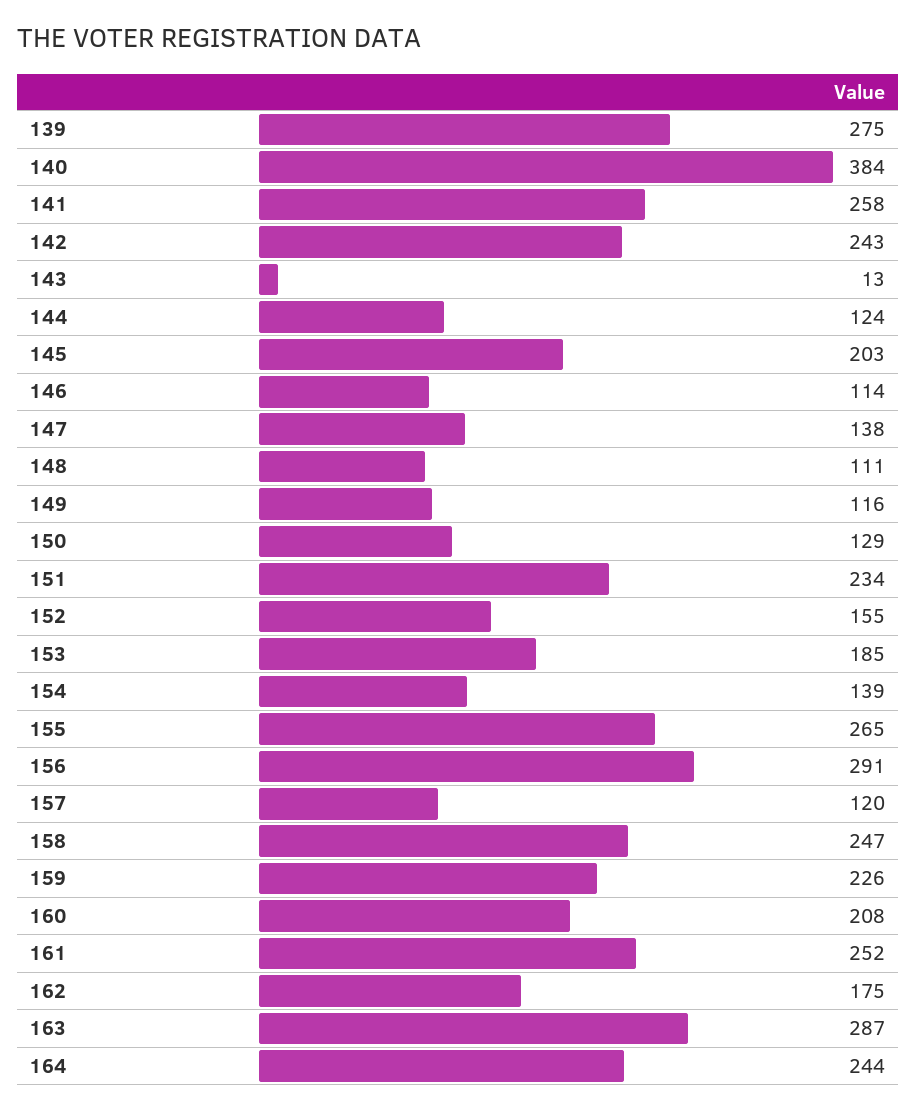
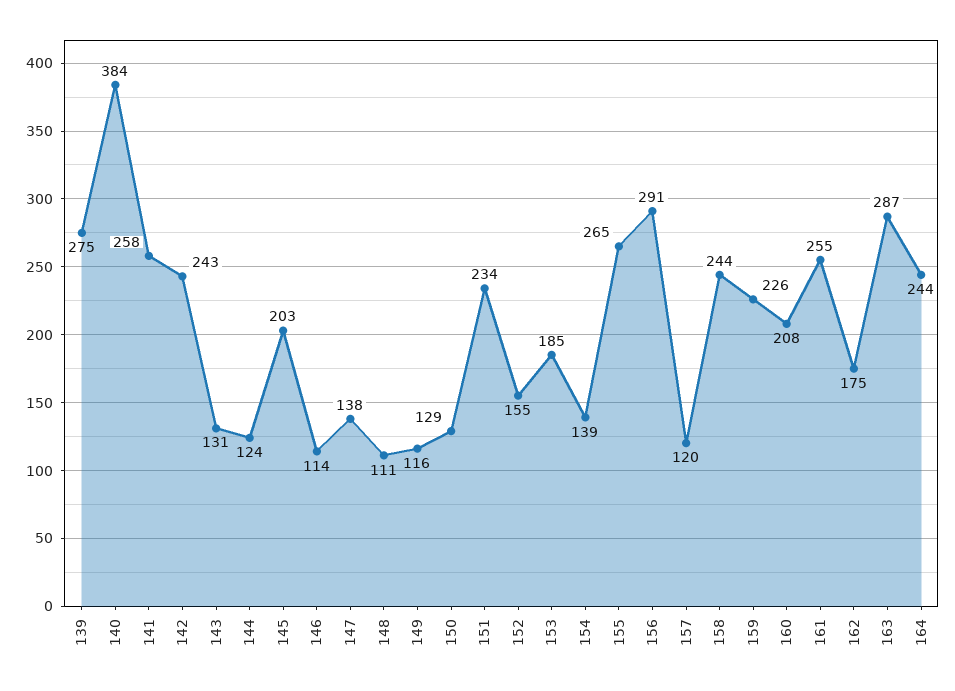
  {
    "139": 275,
    "140": 384,
    "141": 258,
    "142": 243,
-   "143": 13,
+   "143": 131,
    "144": 124,
    "145": 203,
    "146": 114,
    "147": 138,
    "148": 111,
    "149": 116,
    "150": 129,
    "151": 234,
    "152": 155,
    "153": 185,
    "154": 139,
    "155": 265,
    "156": 291,
    "157": 120,
-   "158": 247,
+   "158": 244,
    "159": 226,
    "160": 208,
-   "161": 252,
+   "161": 255,
    "162": 175,
    "163": 287,
    "164": 244
  }

